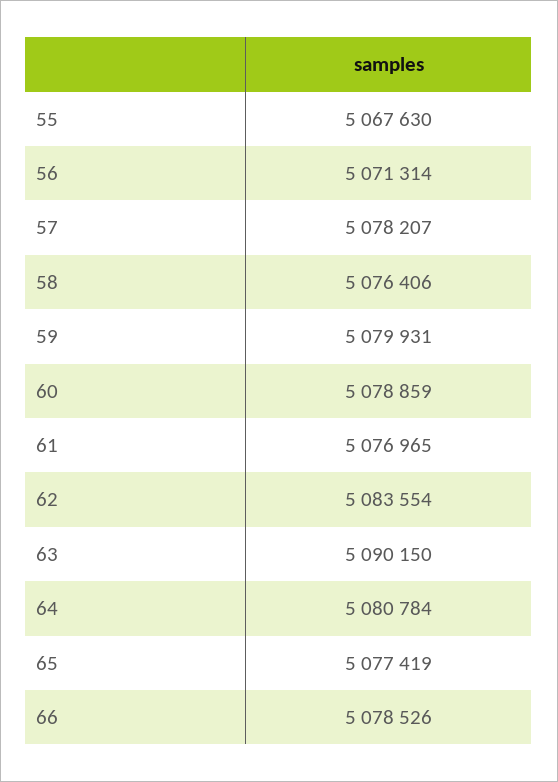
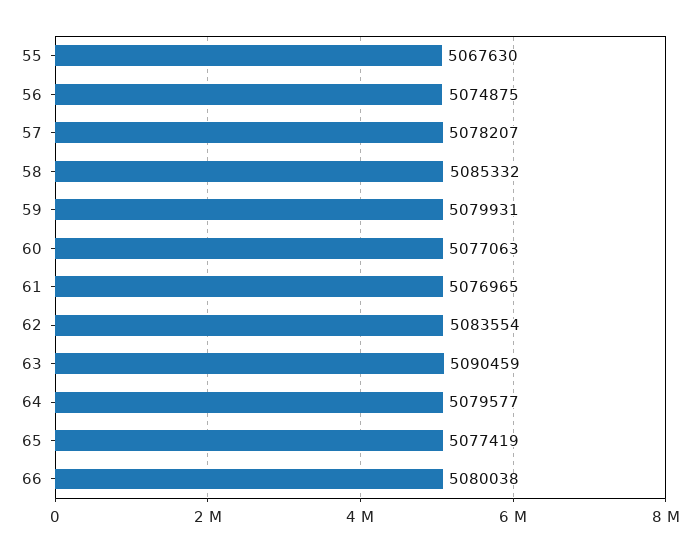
  {
    "55": 5067630,
-   "56": 5071314,
+   "56": 5074875,
    "57": 5078207,
-   "58": 5076406,
+   "58": 5085332,
    "59": 5079931,
-   "60": 5078859,
+   "60": 5077063,
    "61": 5076965,
    "62": 5083554,
-   "63": 5090150,
+   "63": 5090459,
-   "64": 5080784,
+   "64": 5079577,
    "65": 5077419,
-   "66": 5078526
+   "66": 5080038
  }

